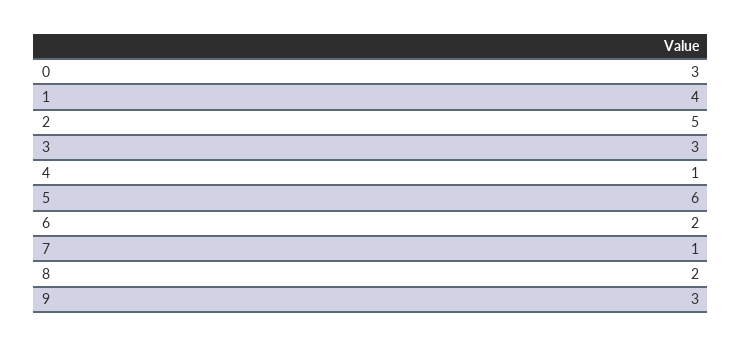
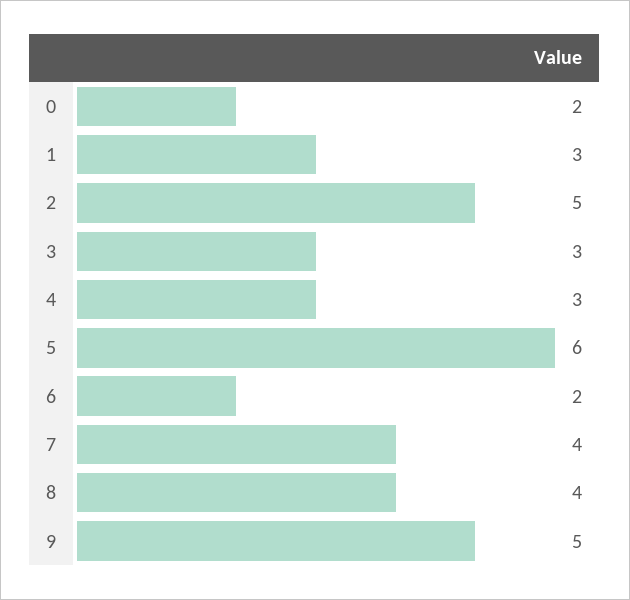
  {
-   "0": 3,
+   "0": 2,
-   "1": 4,
+   "1": 3,
    "2": 5,
    "3": 3,
-   "4": 1,
+   "4": 3,
    "5": 6,
    "6": 2,
-   "7": 1,
+   "7": 4,
-   "8": 2,
+   "8": 4,
-   "9": 3
+   "9": 5
  }

